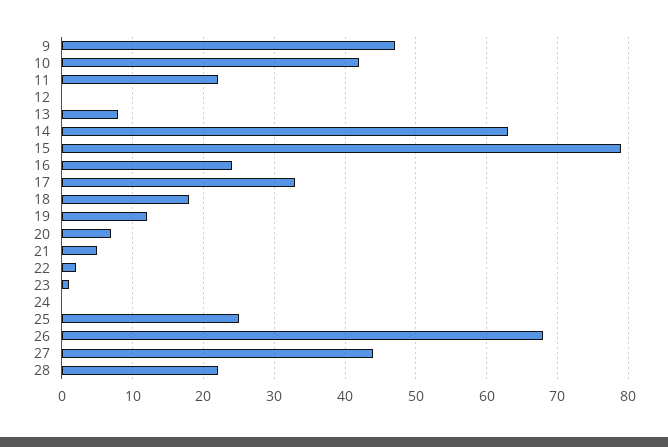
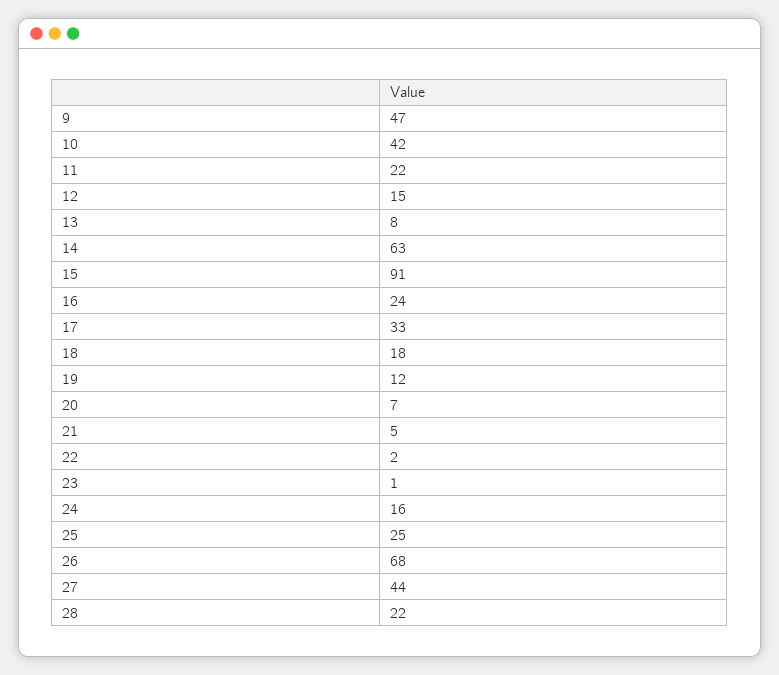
  {
    "9": 47,
    "10": 42,
    "11": 22,
-   "12": 0,
+   "12": 15,
    "13": 8,
    "14": 63,
-   "15": 79,
+   "15": 91,
    "16": 24,
    "17": 33,
    "18": 18,
    "19": 12,
    "20": 7,
    "21": 5,
    "22": 2,
    "23": 1,
-   "24": 0,
+   "24": 16,
    "25": 25,
    "26": 68,
    "27": 44,
    "28": 22
  }

